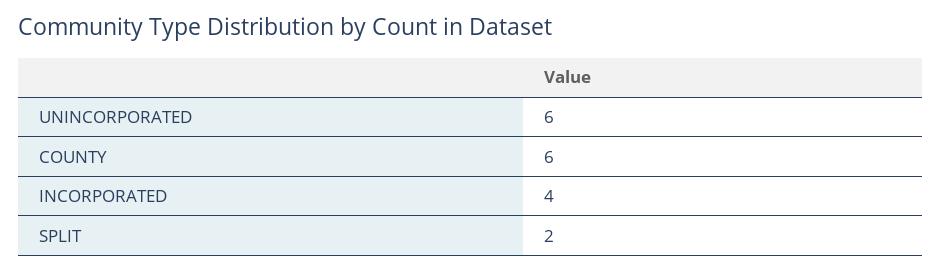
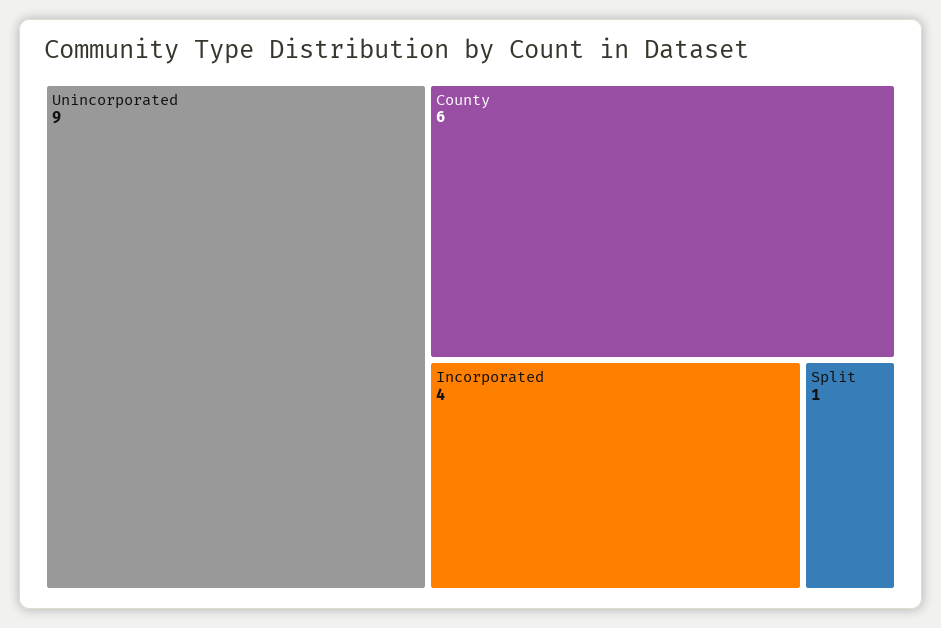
  {
-   "UNINCORPORATED": 6,
+   "UNINCORPORATED": 9,
    "COUNTY": 6,
    "INCORPORATED": 4,
-   "SPLIT": 2
+   "SPLIT": 1
  }

